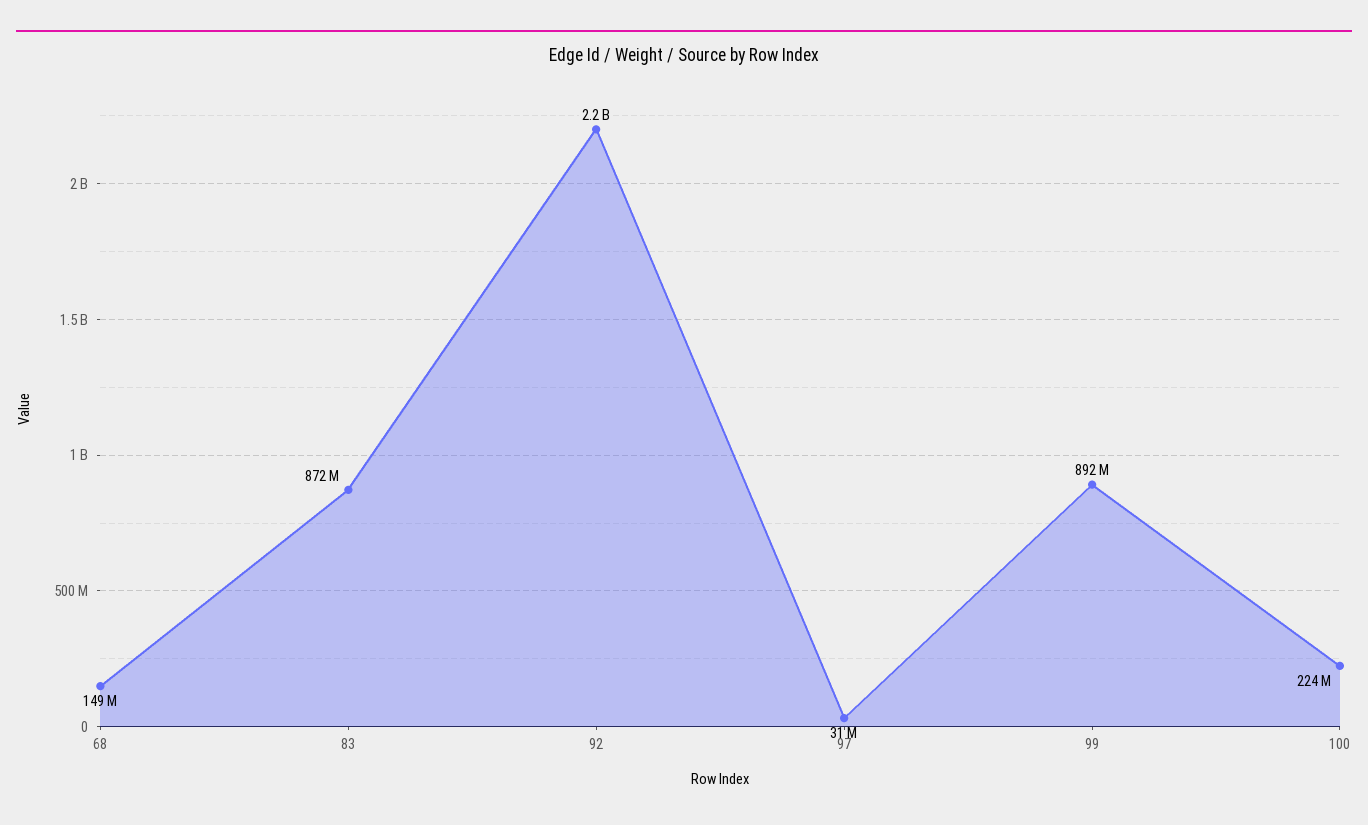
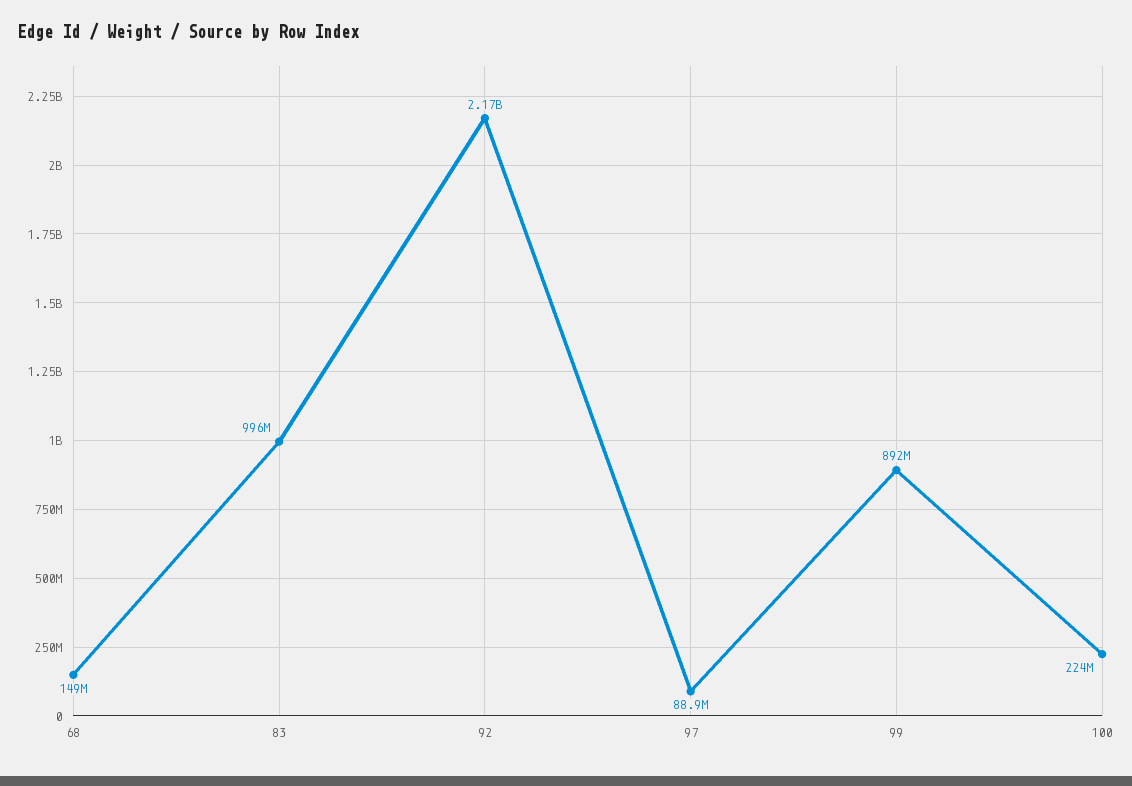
  {
    "68": 149000000,
-   "83": 872000000,
+   "83": 996000000,
    "92": 2170000000,
-   "97": 31000000,
+   "97": 88900000,
    "99": 892000000,
    "100": 224000000
  }

